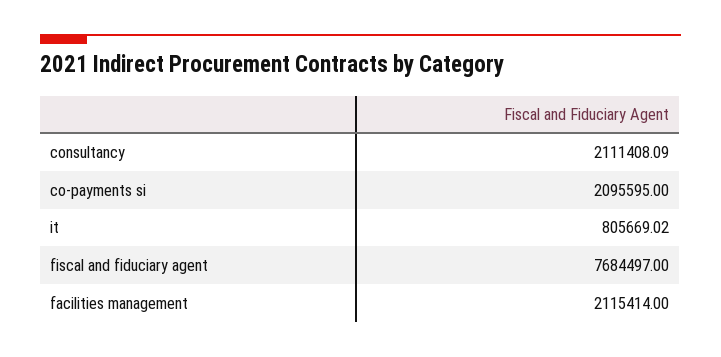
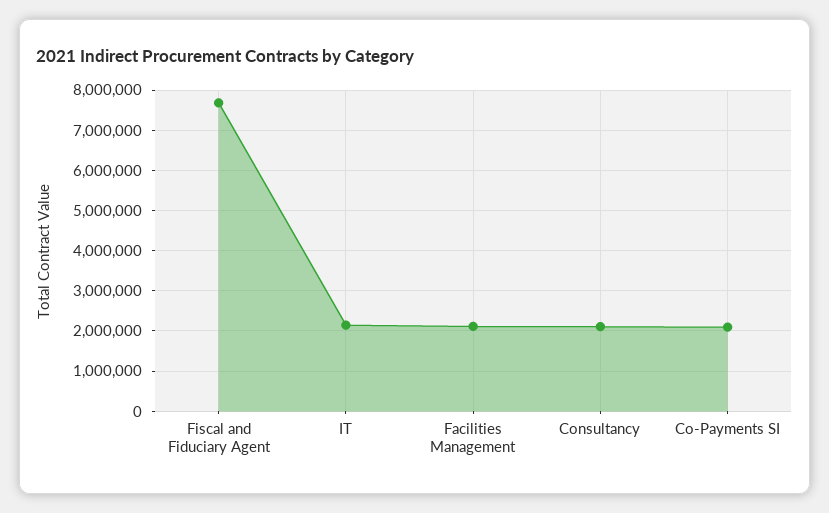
  {
    "consultancy": 2111408.09,
    "co-payments si": 2095595,
-   "it": 805669.02,
+   "it": 2200000,
    "fiscal and fiduciary agent": 7684497,
    "facilities management": 2115414
  }

